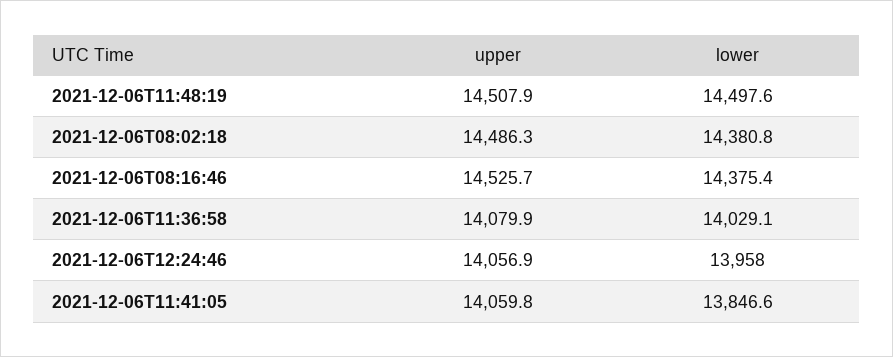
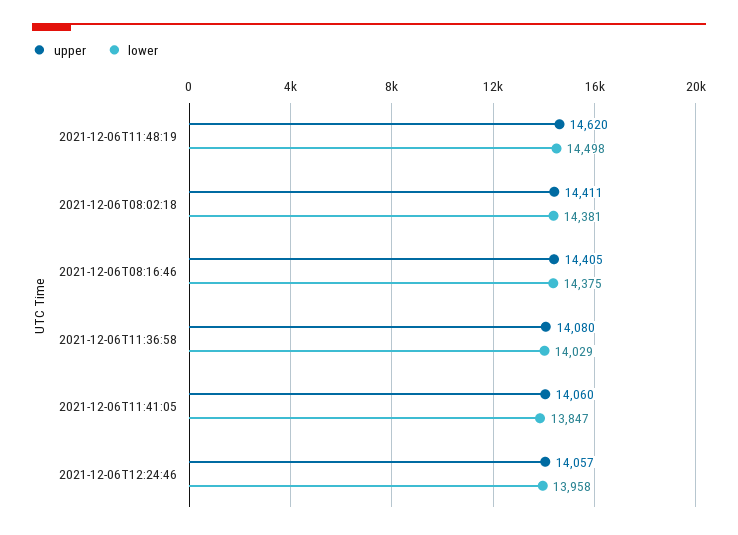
  {
    "upper": {
-     "2021-12-06T11:48:19": 14507.9,
+     "2021-12-06T11:48:19": 14620,
-     "2021-12-06T08:02:18": 14486.3,
+     "2021-12-06T08:02:18": 14411,
-     "2021-12-06T08:16:46": 14525.7,
+     "2021-12-06T08:16:46": 14405,
      "2021-12-06T11:36:58": 14079.9,
      "2021-12-06T12:24:46": 14056.9,
      "2021-12-06T11:41:05": 14059.8
    },
    "lower": {
      "2021-12-06T11:48:19": 14497.6,
      "2021-12-06T08:02:18": 14380.8,
      "2021-12-06T08:16:46": 14375.4,
      "2021-12-06T11:36:58": 14029.1,
      "2021-12-06T12:24:46": 13958,
      "2021-12-06T11:41:05": 13846.6
    }
  }

